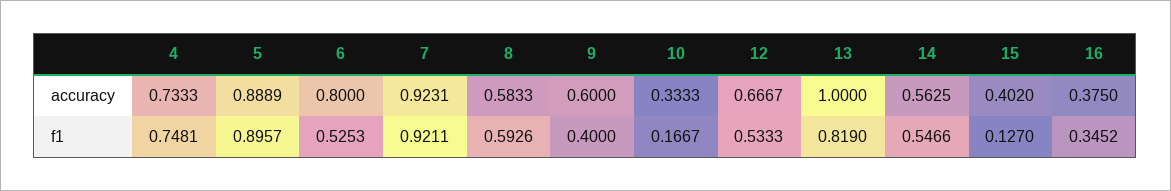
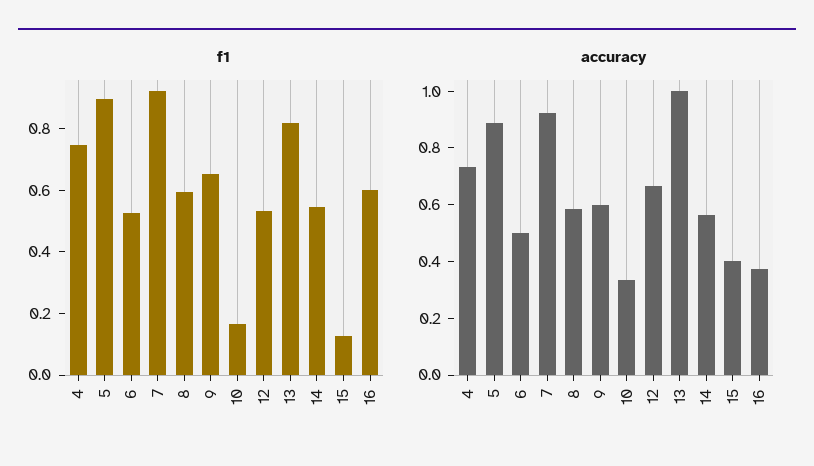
  {
    "accuracy": {
      "4": 0.7333,
      "5": 0.8889,
-     "6": 0.8,
+     "6": 0.5,
      "7": 0.9231,
      "8": 0.5833,
      "9": 0.6,
      "10": 0.3333,
      "12": 0.6667,
      "13": 1,
      "14": 0.5625,
      "15": 0.402,
      "16": 0.375
    },
    "f1": {
      "4": 0.7481,
      "5": 0.8957,
      "6": 0.5253,
      "7": 0.9211,
      "8": 0.5926,
-     "9": 0.4,
+     "9": 0.65,
      "10": 0.1667,
      "12": 0.5333,
      "13": 0.819,
      "14": 0.5466,
      "15": 0.127,
-     "16": 0.3452
+     "16": 0.6
    }
  }

